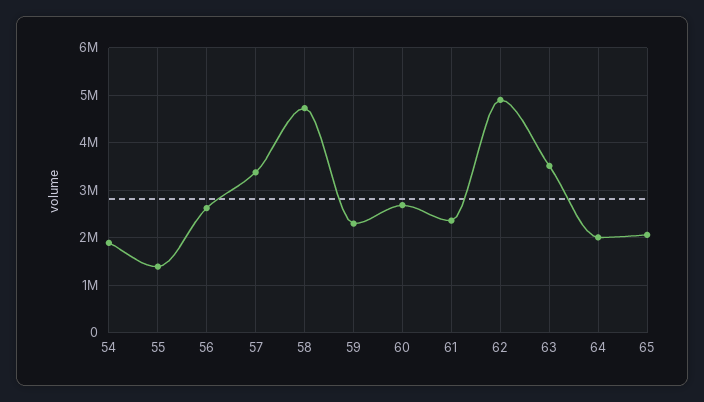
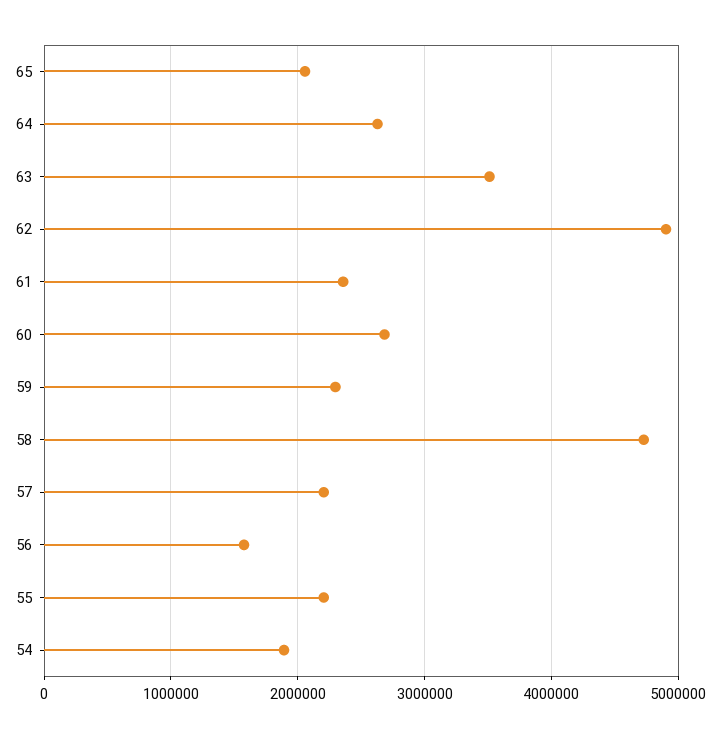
  {
    "54": 1900000,
-   "55": 1400000,
+   "55": 2200000,
-   "56": 2600000,
+   "56": 1600000,
-   "57": 3400000,
+   "57": 2200000,
    "58": 4700000,
    "59": 2300000,
    "60": 2700000,
    "61": 2400000,
    "62": 4900000,
    "63": 3500000,
-   "64": 2000000,
+   "64": 2600000,
    "65": 2100000
  }

